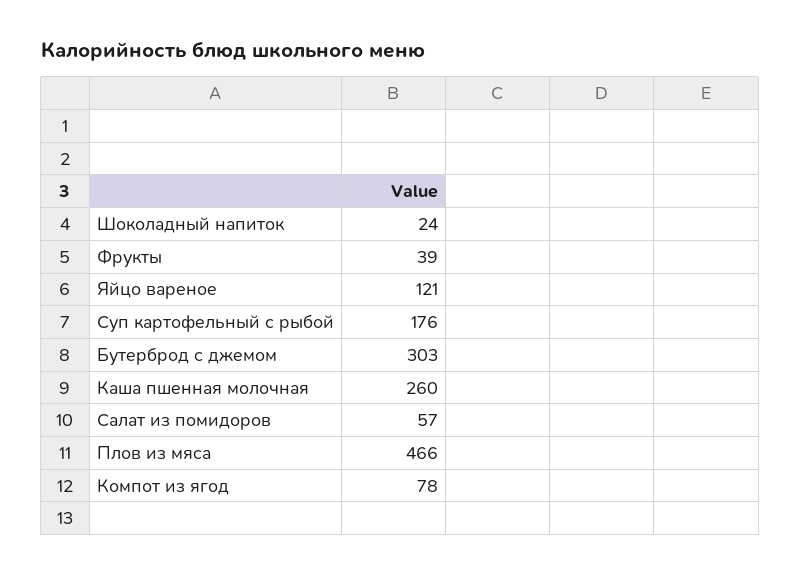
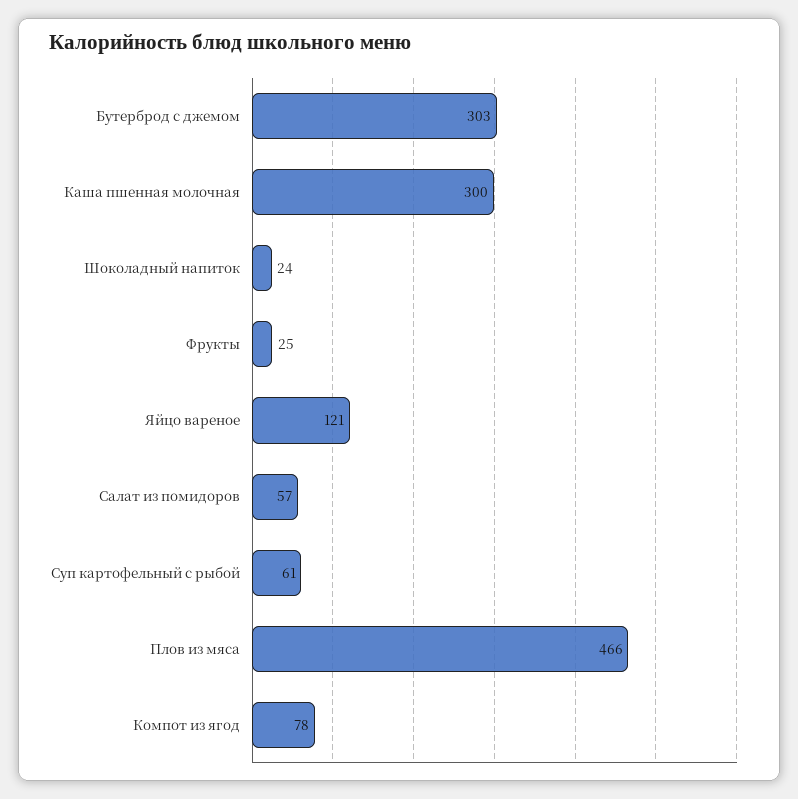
  {
    "Шоколадный напиток": 24,
-   "Фрукты": 39,
+   "Фрукты": 25,
    "Яйцо вареное": 121,
-   "Суп картофельный с рыбой": 176,
+   "Суп картофельный с рыбой": 61,
    "Бутерброд с джемом": 303,
-   "Каша пшенная молочная": 260,
+   "Каша пшенная молочная": 300,
    "Салат из помидоров": 57,
    "Плов из мяса": 466,
    "Компот из ягод": 78
  }

